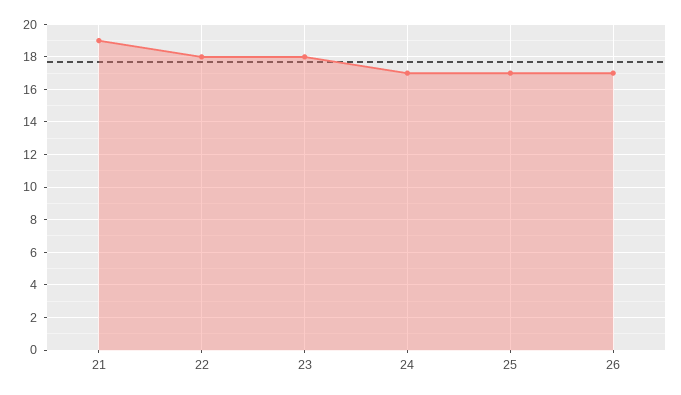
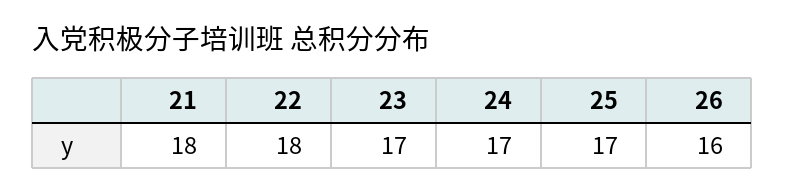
  {
-   "21": 19,
+   "21": 18,
    "22": 18,
-   "23": 18,
+   "23": 17,
    "24": 17,
    "25": 17,
-   "26": 17
+   "26": 16
  }

